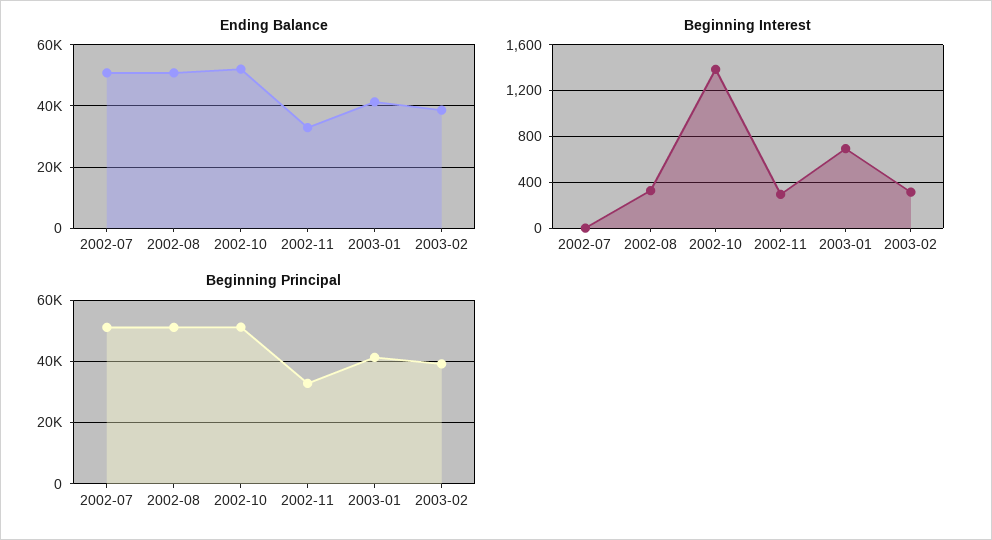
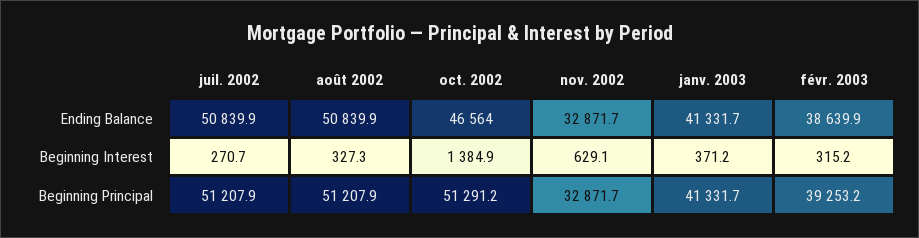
  {
    "Ending Balance": {
      "2002-07": 50839.9,
      "2002-08": 50839.9,
-     "2002-10": 52000,
+     "2002-10": 46564,
      "2002-11": 32871.7,
      "2003-01": 41331.7,
      "2003-02": 38639.9
    },
    "Beginning Interest": {
-     "2002-07": 0,
+     "2002-07": 270.7,
      "2002-08": 327.3,
      "2002-10": 1384.9,
-     "2002-11": 300,
+     "2002-11": 629.1,
-     "2003-01": 700,
+     "2003-01": 371.2,
      "2003-02": 315.2
    },
    "Beginning Principal": {
      "2002-07": 51207.9,
      "2002-08": 51207.9,
      "2002-10": 51291.2,
      "2002-11": 32871.7,
      "2003-01": 41331.7,
      "2003-02": 39253.2
    }
  }

